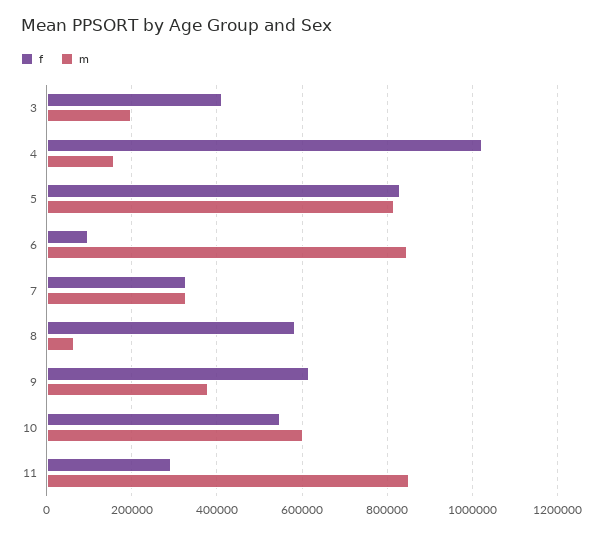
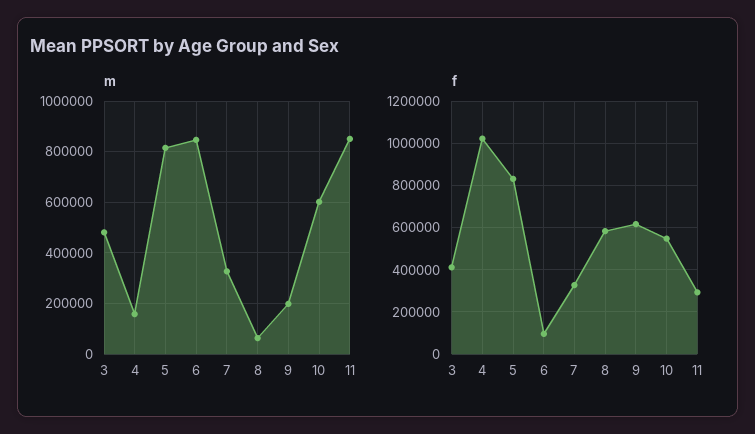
  {
    "f": {
      "3": 420000,
      "4": 1020000,
      "5": 840000,
      "6": 100000,
      "7": 320000,
      "8": 580000,
      "9": 620000,
      "10": 540000,
      "11": 300000
    },
    "m": {
-     "3": 200000,
+     "3": 475000,
      "4": 160000,
      "5": 820000,
      "6": 840000,
      "7": 320000,
      "8": 60000,
-     "9": 380000,
+     "9": 200000,
      "10": 600000,
      "11": 860000
    }
  }

